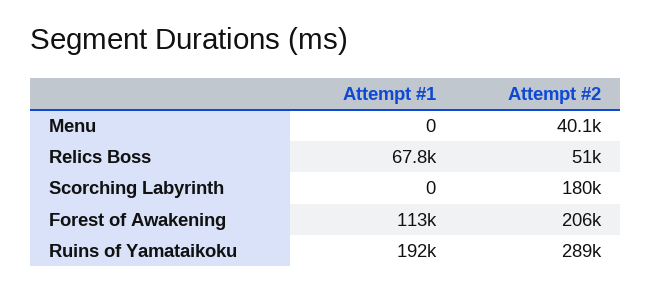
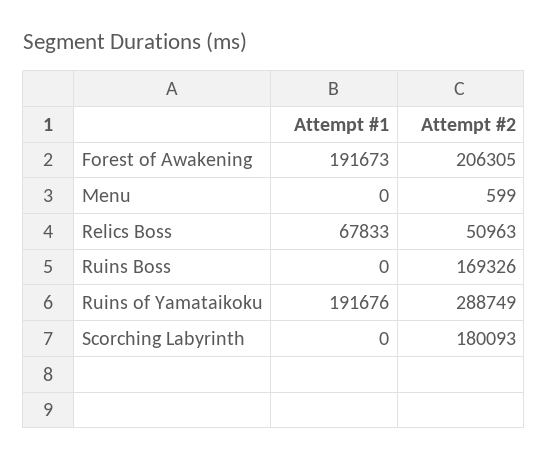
  {
    "Attempt #1": {
      "Menu": 0,
      "Relics Boss": 67833,
      "Scorching Labyrinth": 0,
-     "Forest of Awakening": 113000,
+     "Forest of Awakening": 191673,
-     "Ruins of Yamataikoku": 191676
+     "Ruins of Yamataikoku": 191676,
+     "Ruins Boss": 0
    },
    "Attempt #2": {
-     "Menu": 40100,
+     "Menu": 599,
      "Relics Boss": 50963,
      "Scorching Labyrinth": 180093,
      "Forest of Awakening": 206305,
-     "Ruins of Yamataikoku": 288749
+     "Ruins of Yamataikoku": 288749,
+     "Ruins Boss": 169326
    }
  }

